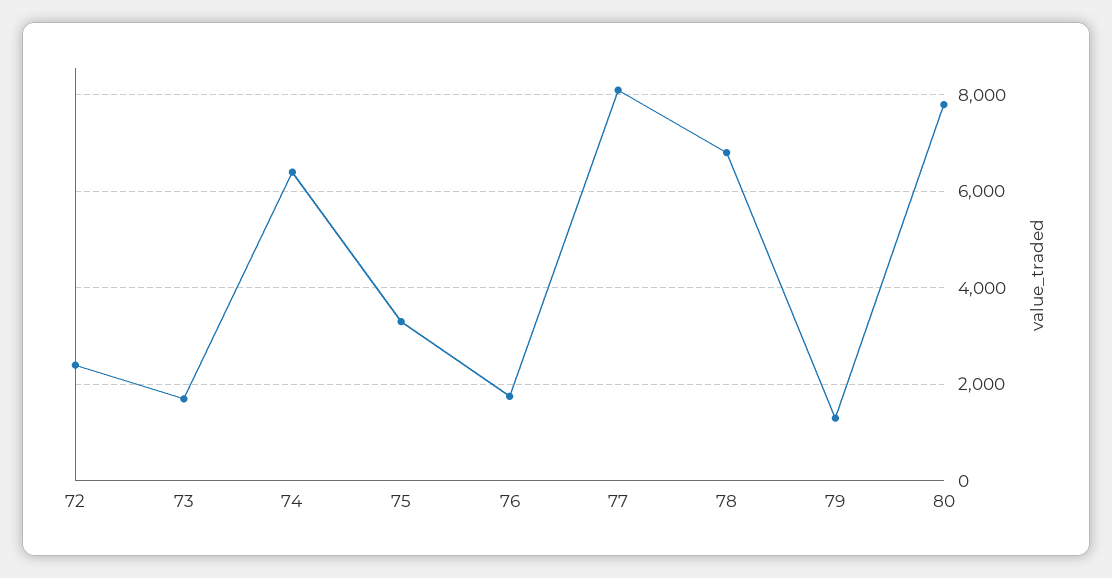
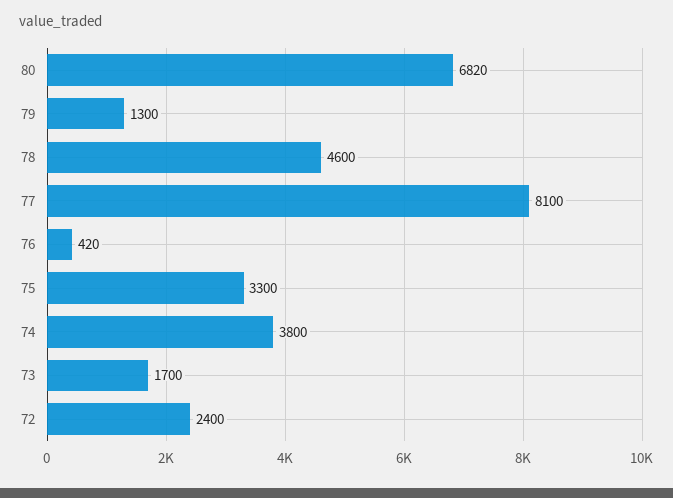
  {
    "72": 2400,
    "73": 1700,
-   "74": 6400,
+   "74": 3800,
    "75": 3300,
-   "76": 1800,
+   "76": 420,
    "77": 8100,
-   "78": 6800,
+   "78": 4600,
    "79": 1300,
-   "80": 7800
+   "80": 6820
  }

